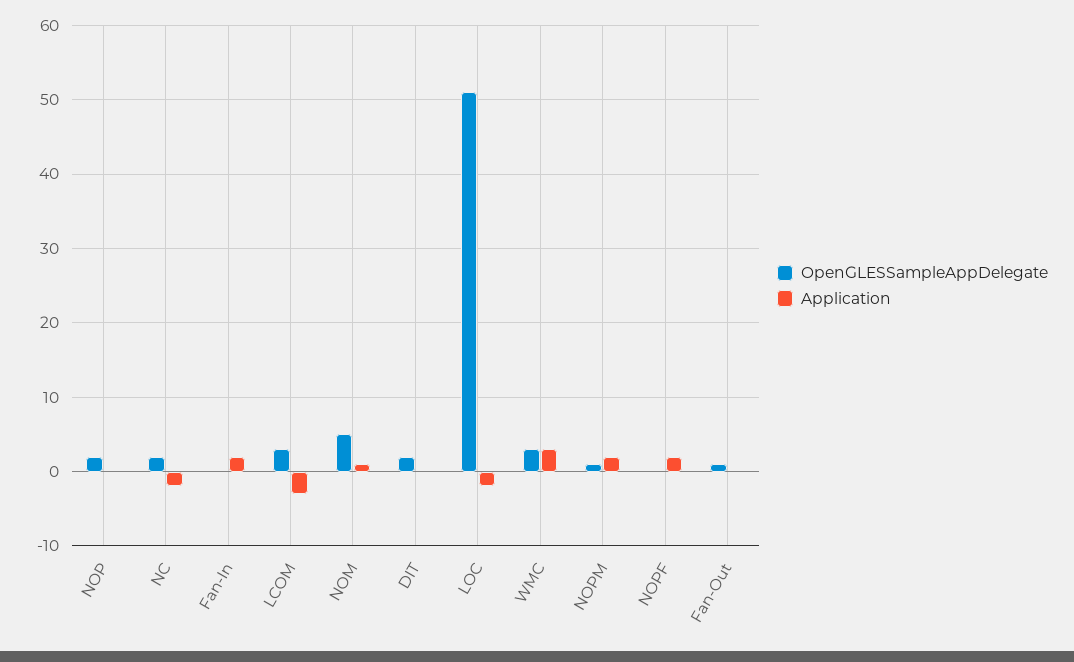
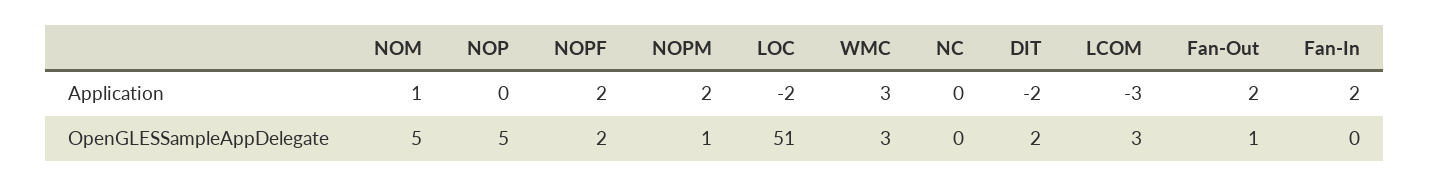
  {
    "OpenGLESSampleAppDelegate": {
-     "NOP": 2,
+     "NOP": 5,
-     "NC": 2,
+     "NC": 0,
      "Fan-In": 0,
      "LCOM": 3,
      "NOM": 5,
      "DIT": 2,
      "LOC": 51,
      "WMC": 3,
      "NOPM": 1,
-     "NOPF": 0,
+     "NOPF": 2,
      "Fan-Out": 1
    },
    "Application": {
      "NOP": 0,
-     "NC": -2,
+     "NC": 0,
      "Fan-In": 2,
      "LCOM": -3,
      "NOM": 1,
-     "DIT": 0,
+     "DIT": -2,
      "LOC": -2,
      "WMC": 3,
      "NOPM": 2,
      "NOPF": 2,
-     "Fan-Out": 0
+     "Fan-Out": 2
    }
  }

